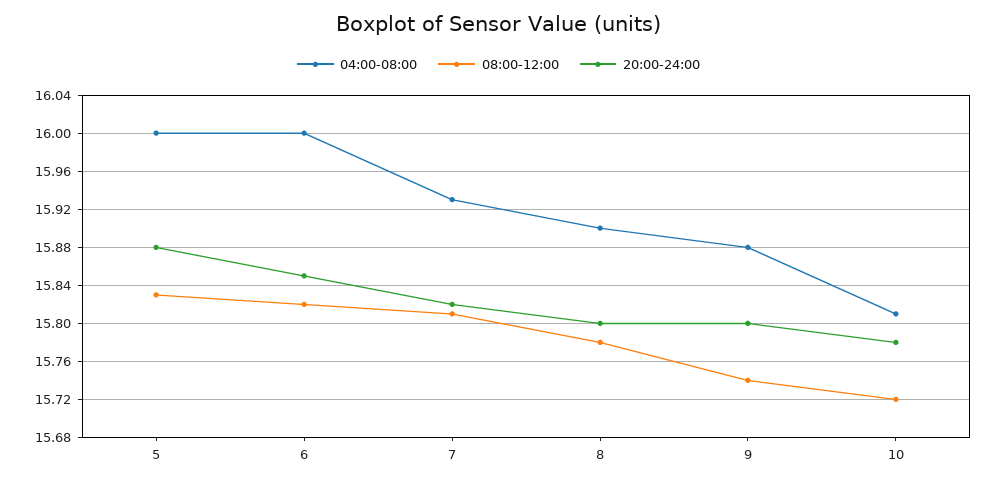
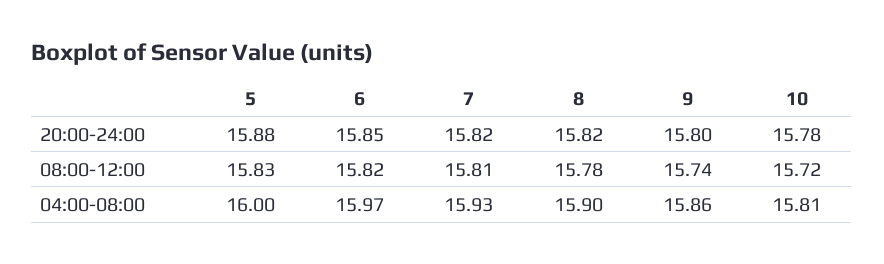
  {
    "04:00-08:00": {
      "5": 16,
-     "6": 16,
+     "6": 15.97,
      "7": 15.93,
      "8": 15.9,
-     "9": 15.88,
+     "9": 15.86,
      "10": 15.81
    },
    "08:00-12:00": {
      "5": 15.83,
      "6": 15.82,
      "7": 15.81,
      "8": 15.78,
      "9": 15.74,
      "10": 15.72
    },
    "20:00-24:00": {
      "5": 15.88,
      "6": 15.85,
      "7": 15.82,
-     "8": 15.8,
+     "8": 15.82,
      "9": 15.8,
      "10": 15.78
    }
  }

